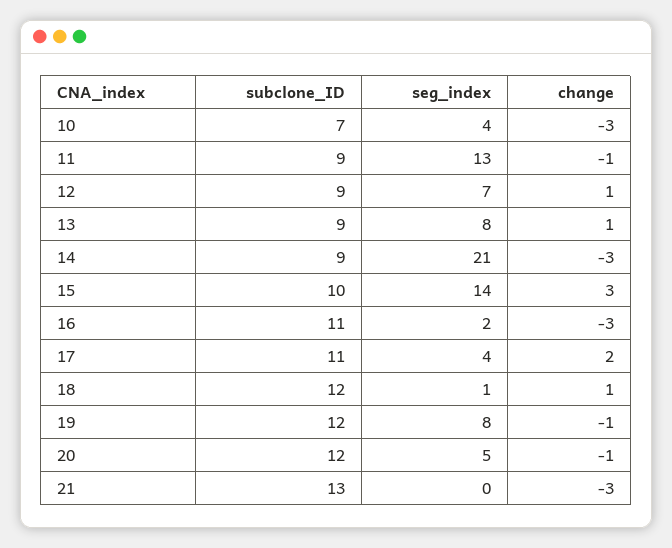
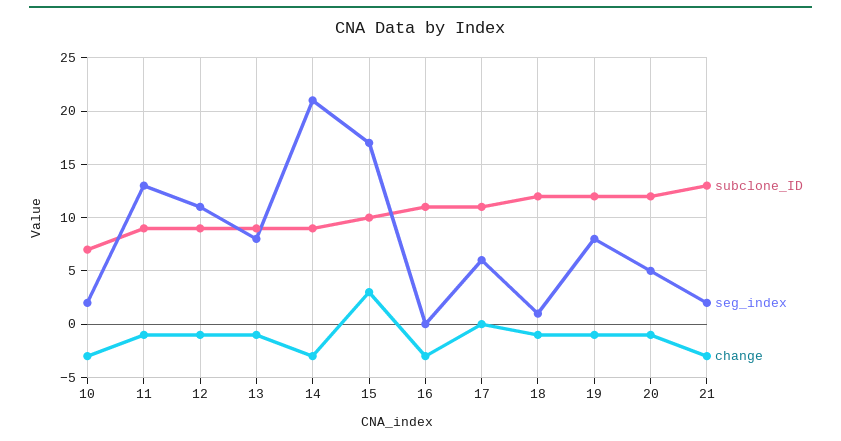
  {
    "subclone_ID": {
      "10": 7,
      "11": 9,
      "12": 9,
      "13": 9,
      "14": 9,
      "15": 10,
      "16": 11,
      "17": 11,
      "18": 12,
      "19": 12,
      "20": 12,
      "21": 13
    },
    "seg_index": {
-     "10": 4,
+     "10": 2,
      "11": 13,
-     "12": 7,
+     "12": 11,
      "13": 8,
      "14": 21,
-     "15": 14,
+     "15": 17,
-     "16": 2,
+     "16": 0,
-     "17": 4,
+     "17": 6,
      "18": 1,
      "19": 8,
      "20": 5,
-     "21": 0
+     "21": 2
    },
    "change": {
      "10": -3,
      "11": -1,
-     "12": 1,
+     "12": -1,
-     "13": 1,
+     "13": -1,
      "14": -3,
      "15": 3,
      "16": -3,
-     "17": 2,
+     "17": 0,
-     "18": 1,
+     "18": -1,
      "19": -1,
      "20": -1,
      "21": -3
    }
  }

